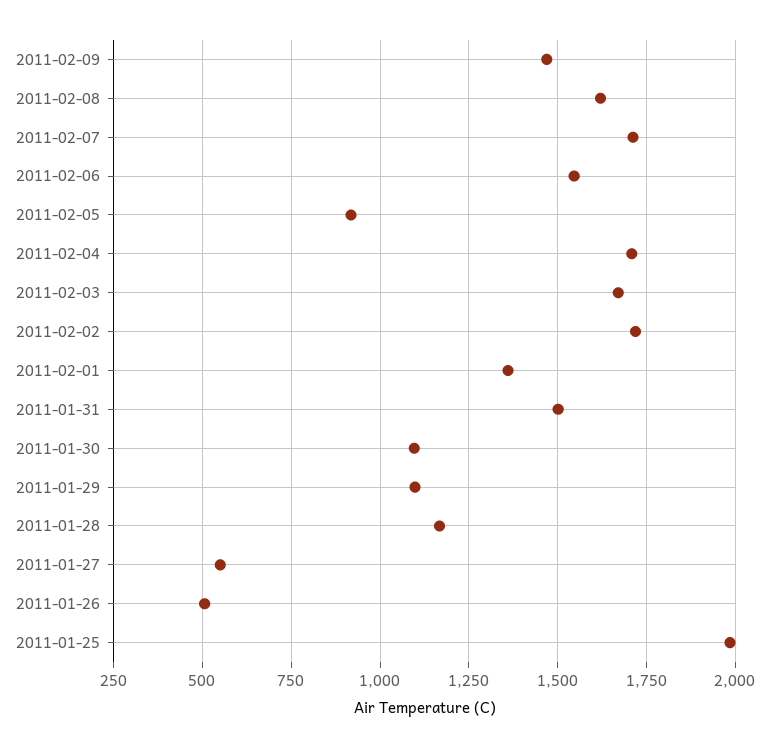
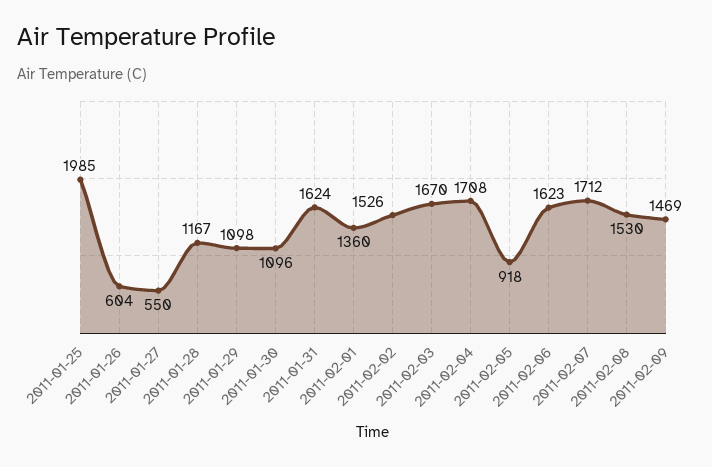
  {
    "2011-02-09": 1469,
-   "2011-02-08": 1625,
+   "2011-02-08": 1530,
    "2011-02-07": 1712,
-   "2011-02-06": 1550,
+   "2011-02-06": 1623,
    "2011-02-05": 918,
    "2011-02-04": 1708,
    "2011-02-03": 1670,
-   "2011-02-02": 1725,
+   "2011-02-02": 1526,
    "2011-02-01": 1360,
-   "2011-01-31": 1500,
+   "2011-01-31": 1624,
    "2011-01-30": 1096,
    "2011-01-29": 1098,
    "2011-01-28": 1167,
    "2011-01-27": 550,
-   "2011-01-26": 500,
+   "2011-01-26": 604,
    "2011-01-25": 1985
  }

